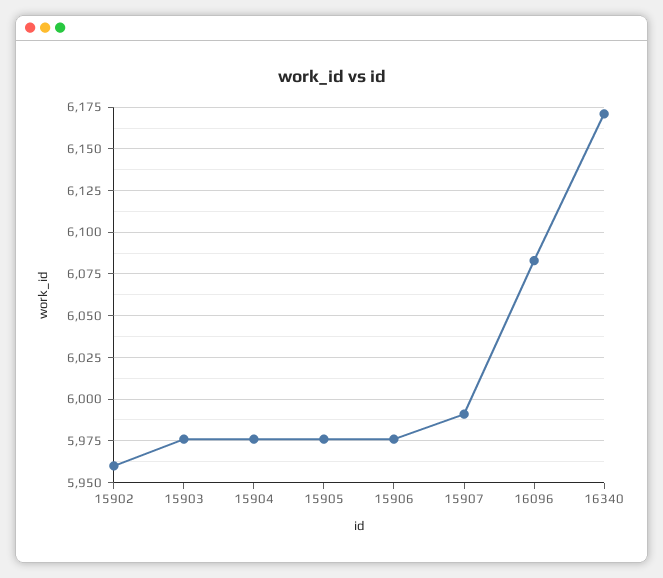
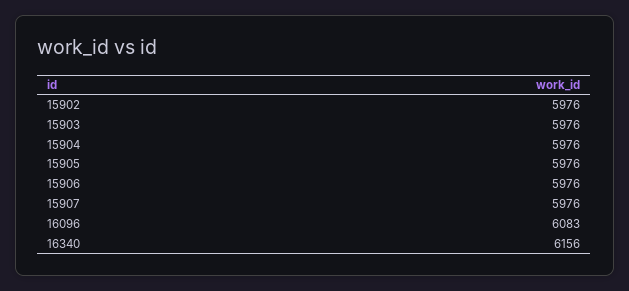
  {
-   "15902": 5960,
+   "15902": 5976,
    "15903": 5976,
    "15904": 5976,
    "15905": 5976,
    "15906": 5976,
-   "15907": 5990,
+   "15907": 5976,
    "16096": 6083,
-   "16340": 6170
+   "16340": 6156
  }

